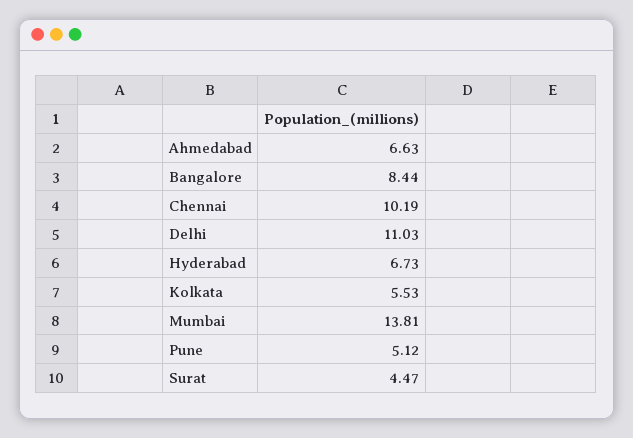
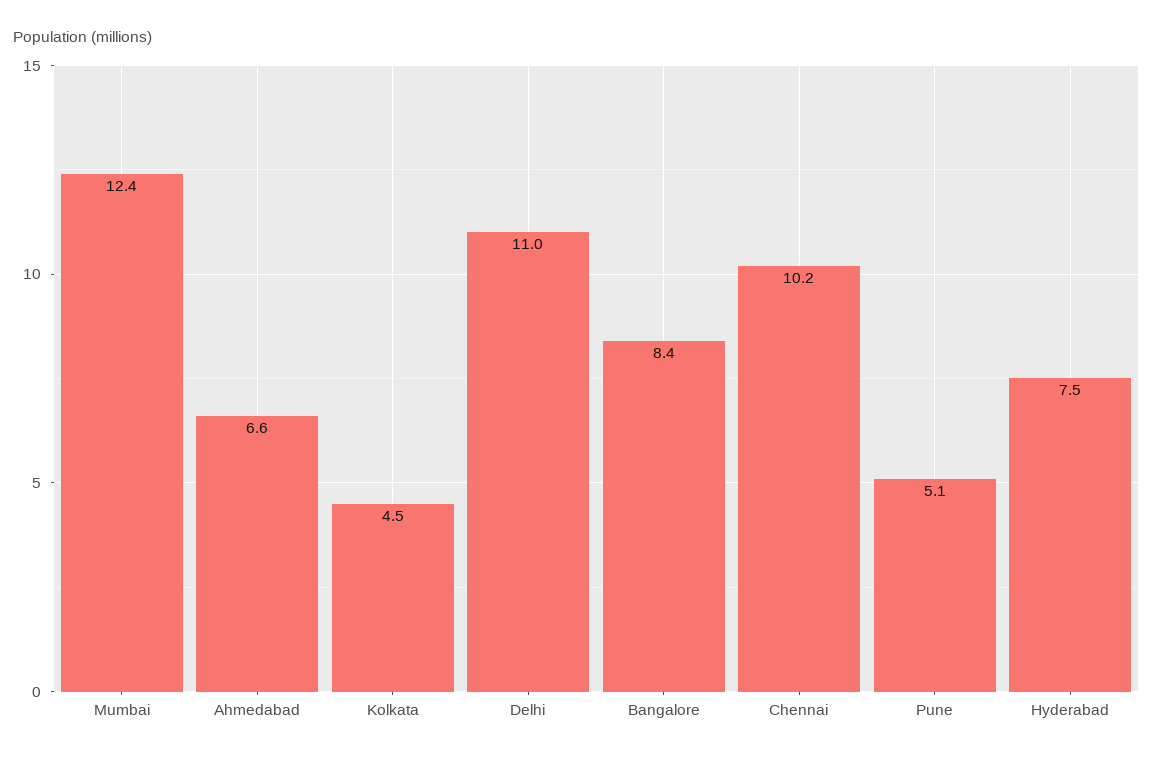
  {
    "Ahmedabad": 6.63,
    "Bangalore": 8.44,
    "Chennai": 10.19,
    "Delhi": 11.03,
-   "Hyderabad": 6.73,
+   "Hyderabad": 7.5,
-   "Kolkata": 5.53,
+   "Kolkata": 4.5,
-   "Mumbai": 13.81,
+   "Mumbai": 12.4,
-   "Pune": 5.12,
+   "Pune": 5.12
-   "Surat": 4.47
  }

